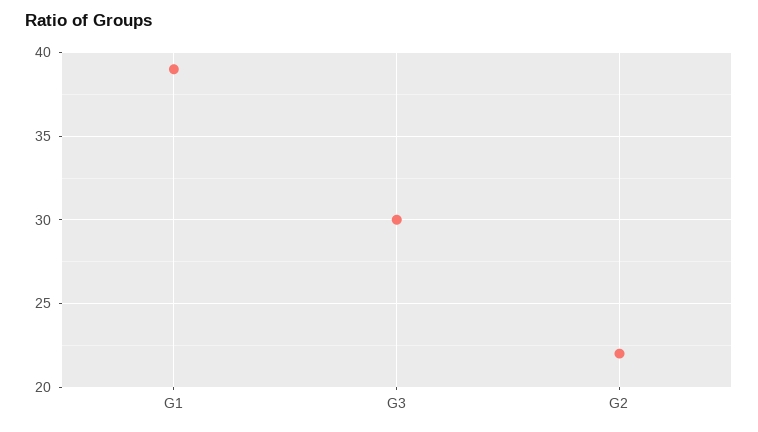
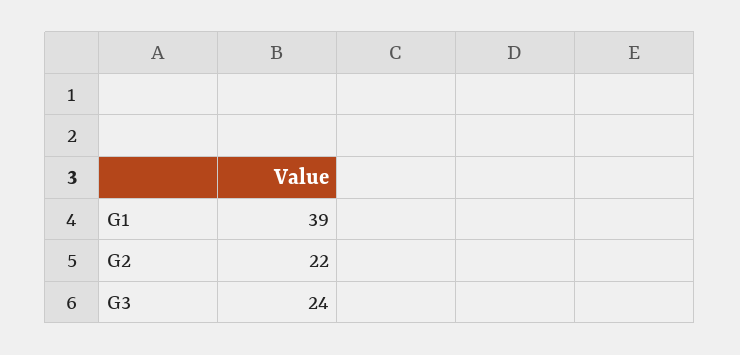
  {
    "G1": 39,
-   "G3": 30,
+   "G3": 24,
    "G2": 22
  }

